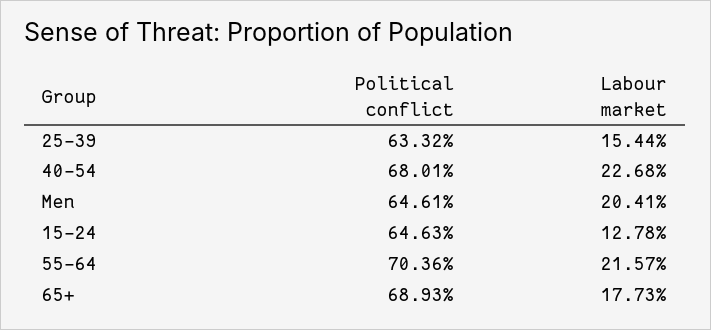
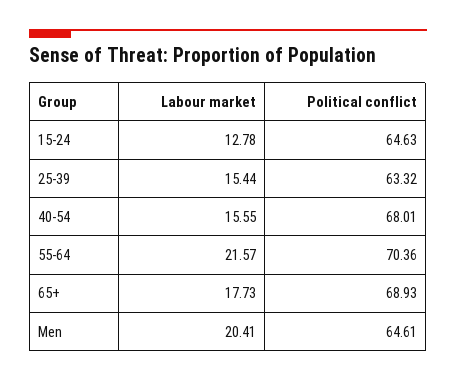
  {
    "Political conflict": {
      "25-39": 63.32,
      "40-54": 68.01,
      "Men": 64.61,
      "15-24": 64.63,
      "55-64": 70.36,
      "65+": 68.93
    },
    "Labour market": {
      "25-39": 15.44,
-     "40-54": 22.68,
+     "40-54": 15.55,
      "Men": 20.41,
      "15-24": 12.78,
      "55-64": 21.57,
      "65+": 17.73
    }
  }

